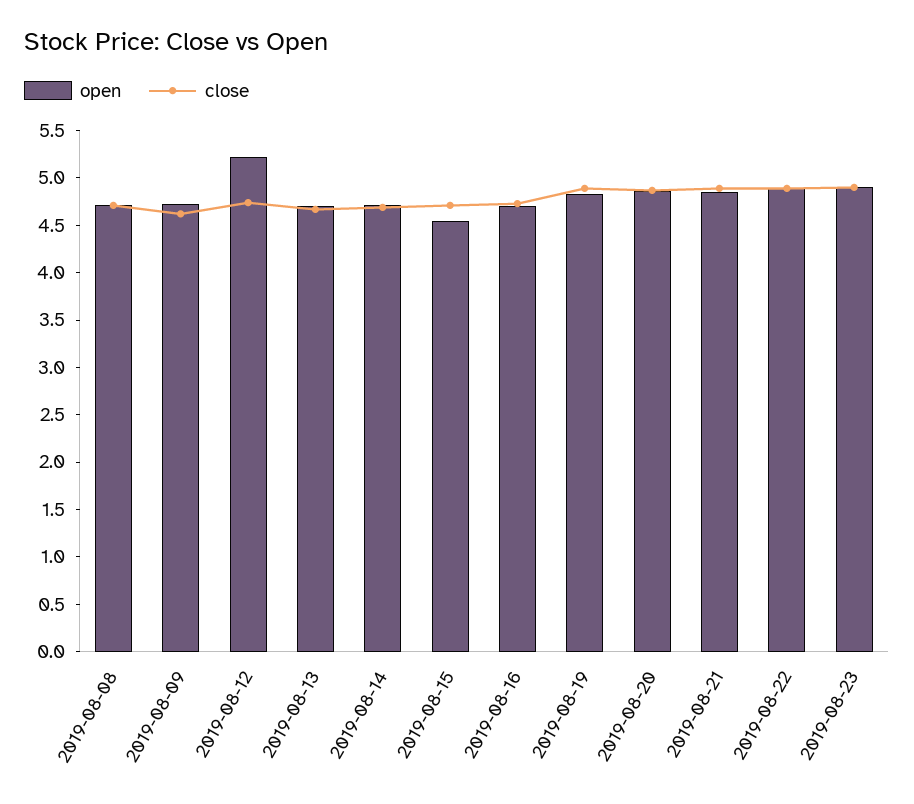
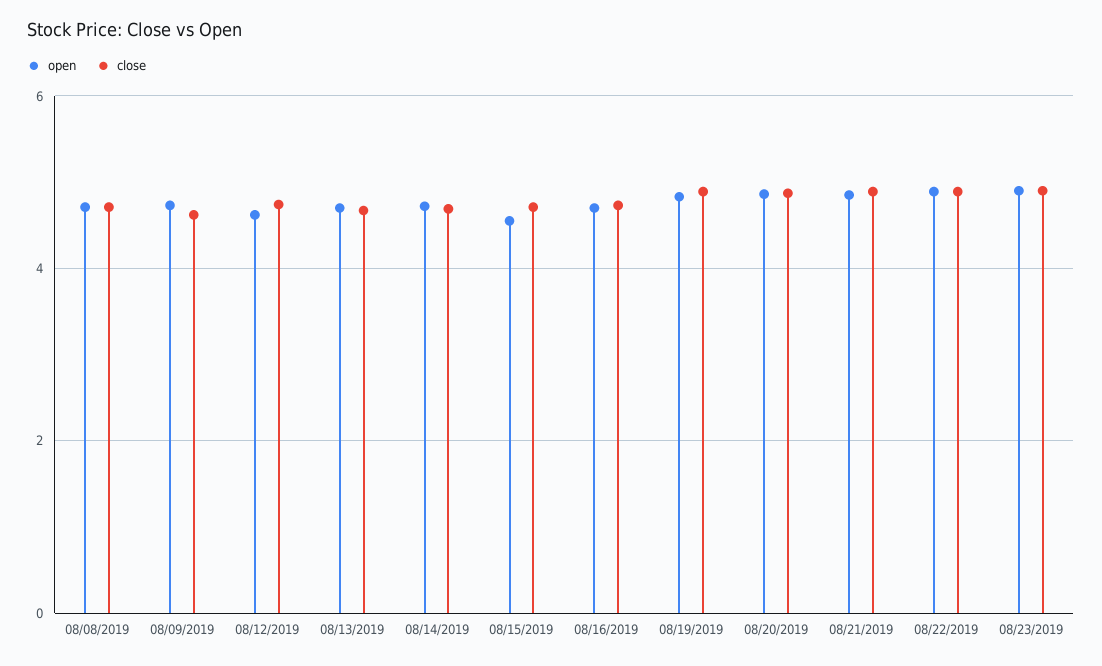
  {
    "open": {
      "2019-08-08": 4.7,
      "2019-08-09": 4.7,
-     "2019-08-12": 5.2,
+     "2019-08-12": 4.6,
      "2019-08-13": 4.7,
      "2019-08-14": 4.7,
      "2019-08-15": 4.6,
      "2019-08-16": 4.7,
      "2019-08-19": 4.8,
      "2019-08-20": 4.9,
      "2019-08-21": 4.9,
      "2019-08-22": 4.9,
      "2019-08-23": 4.9
    },
    "close": {
      "2019-08-08": 4.7,
      "2019-08-09": 4.6,
      "2019-08-12": 4.7,
      "2019-08-13": 4.7,
      "2019-08-14": 4.7,
      "2019-08-15": 4.7,
      "2019-08-16": 4.7,
      "2019-08-19": 4.9,
      "2019-08-20": 4.9,
      "2019-08-21": 4.9,
      "2019-08-22": 4.9,
      "2019-08-23": 4.9
    }
  }

